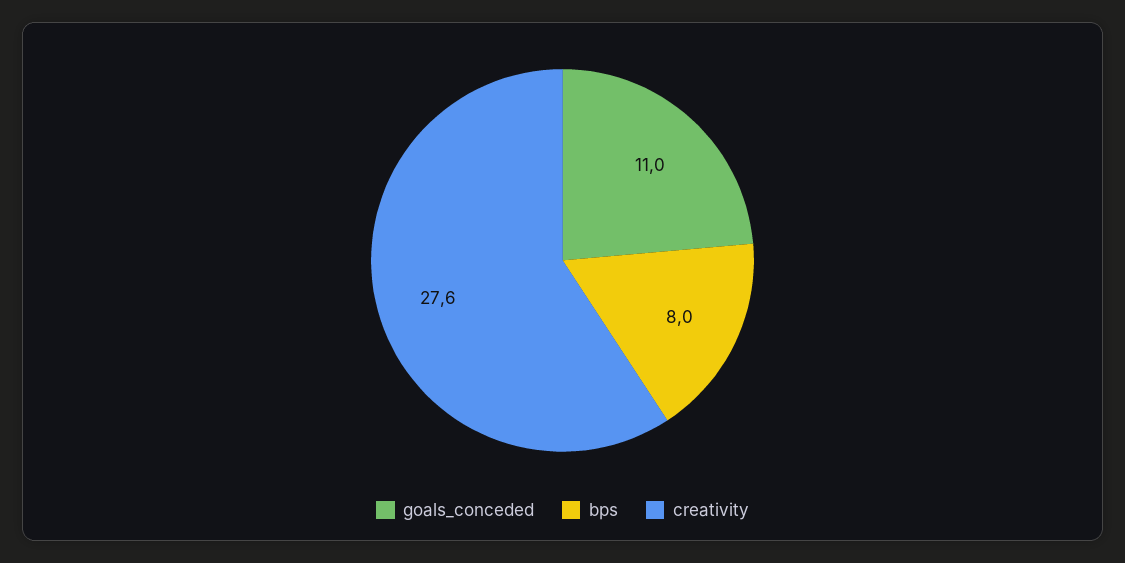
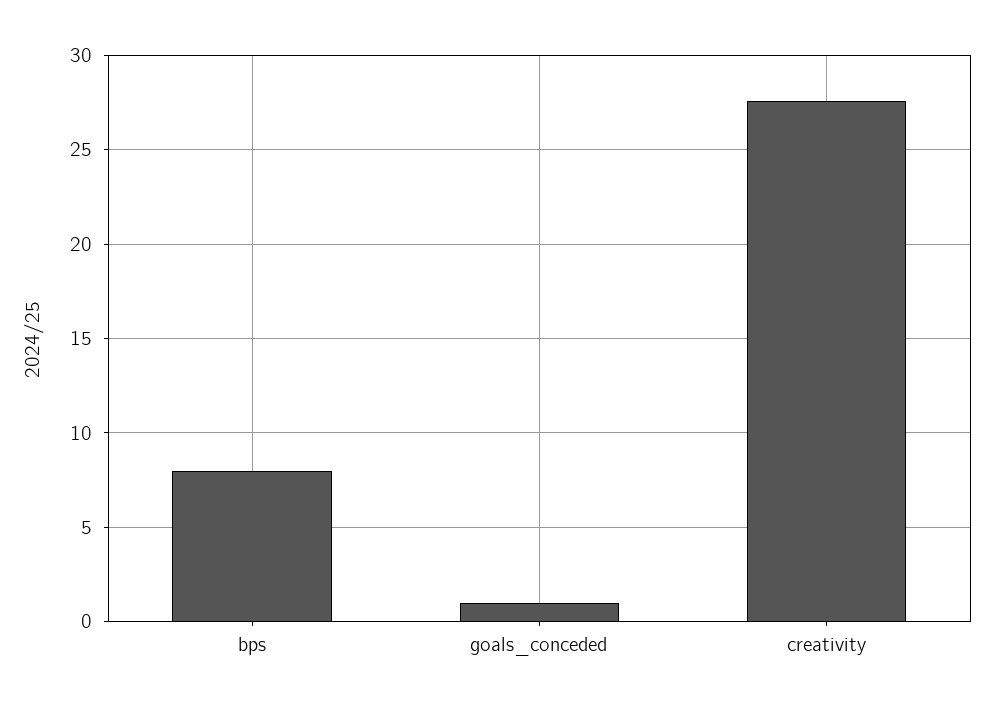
  {
-   "goals_conceded": 11,
+   "goals_conceded": 1,
    "bps": 8,
    "creativity": 27.6
  }

